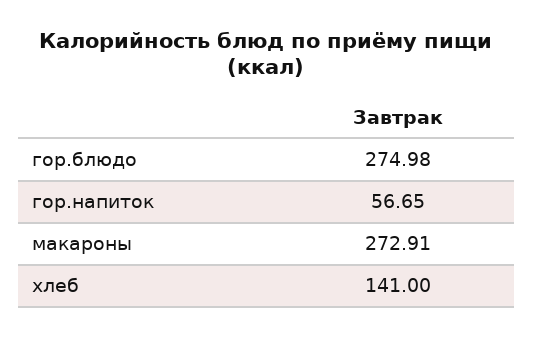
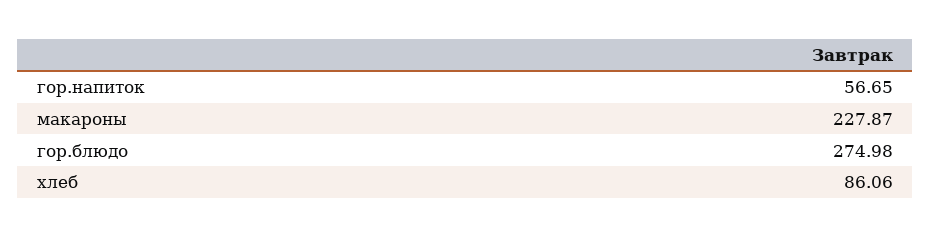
  {
    "гор.блюдо": 274.98,
    "гор.напиток": 56.65,
-   "макароны": 272.91,
+   "макароны": 227.87,
-   "хлеб": 141
+   "хлеб": 86.06
  }

